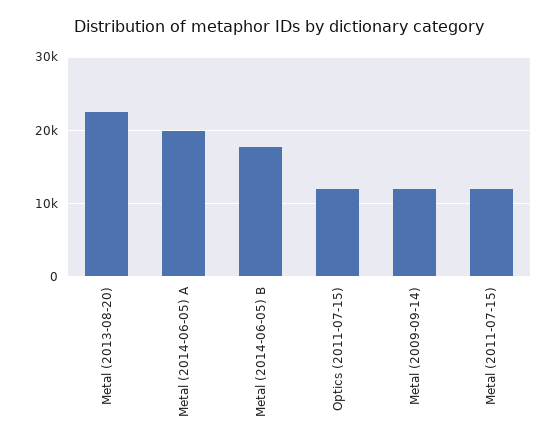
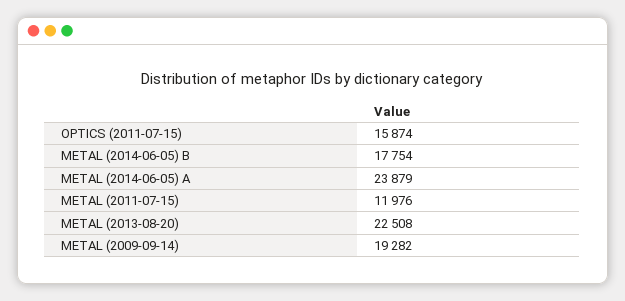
  {
    "Metal (2013-08-20)": 22508,
-   "Metal (2014-06-05) A": 20000,
+   "Metal (2014-06-05) A": 23879,
    "Metal (2014-06-05) B": 17754,
-   "Optics (2011-07-15)": 12000,
+   "Optics (2011-07-15)": 15874,
-   "Metal (2009-09-14)": 12000,
+   "Metal (2009-09-14)": 19282,
    "Metal (2011-07-15)": 11976
  }

